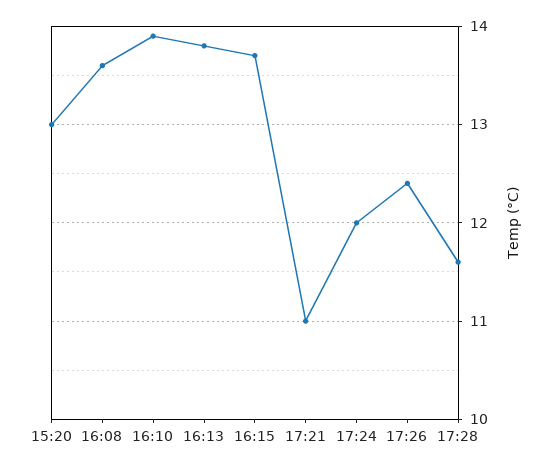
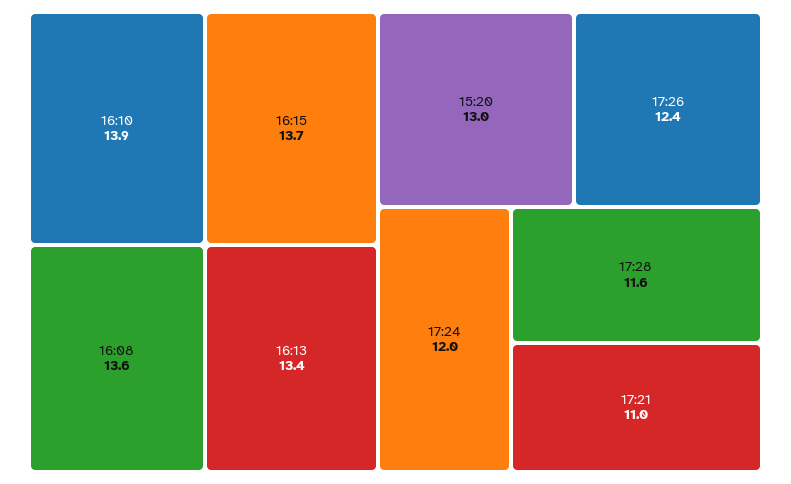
  {
    "15:20": 13,
    "16:08": 13.6,
    "16:10": 13.9,
-   "16:13": 13.8,
+   "16:13": 13.4,
    "16:15": 13.7,
    "17:21": 11,
    "17:24": 12,
    "17:26": 12.4,
    "17:28": 11.6
  }

